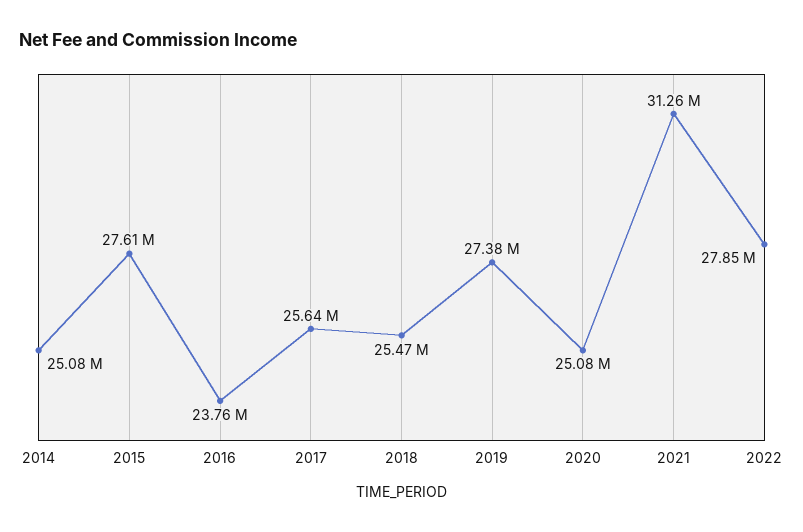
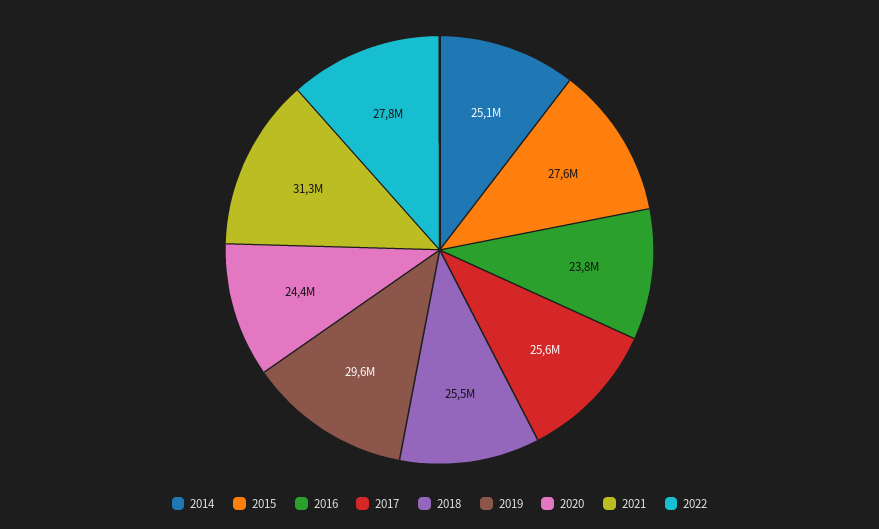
  {
    "2014": 25080000,
    "2015": 27610000,
    "2016": 23760000,
    "2017": 25640000,
    "2018": 25470000,
-   "2019": 27380000,
+   "2019": 29600000,
-   "2020": 25080000,
+   "2020": 24400000,
    "2021": 31260000,
    "2022": 27850000
  }

